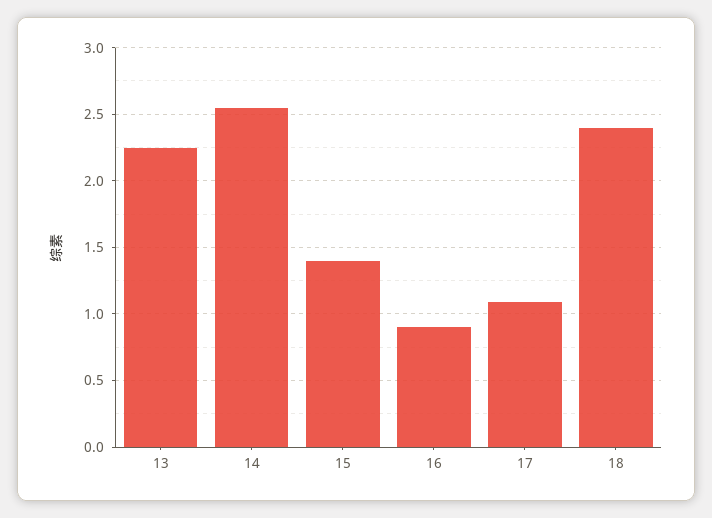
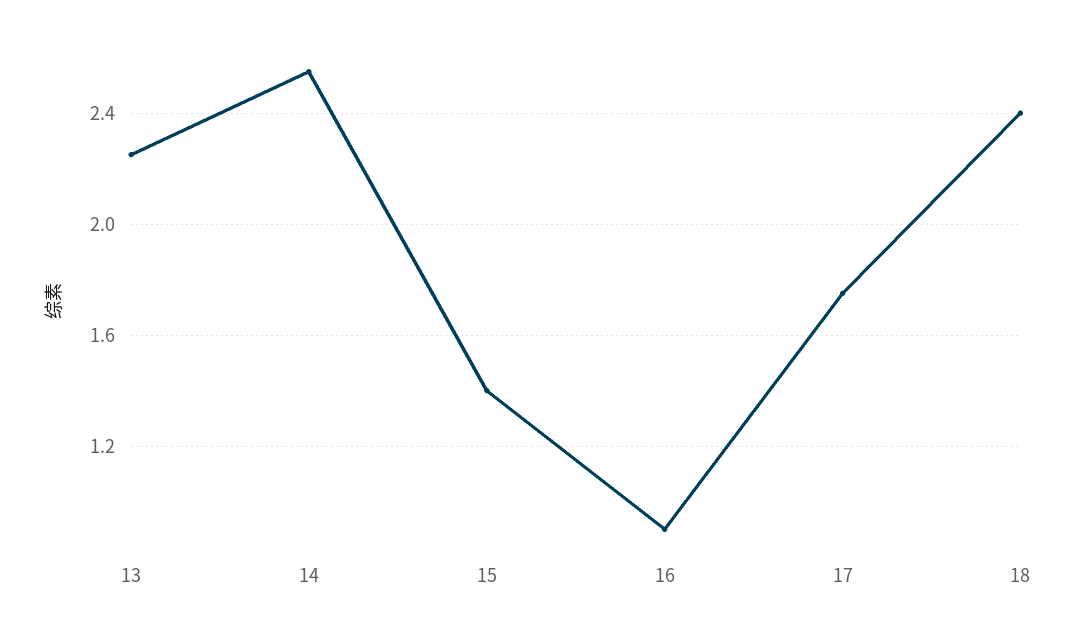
  {
    "13": 2.25,
    "14": 2.55,
    "15": 1.4,
    "16": 0.9,
-   "17": 1.1,
+   "17": 1.75,
    "18": 2.4
  }

